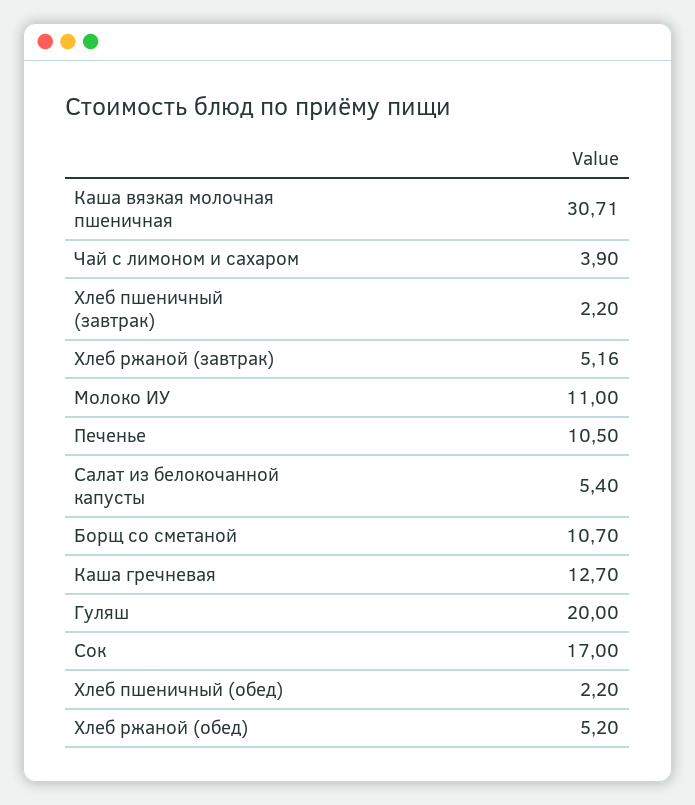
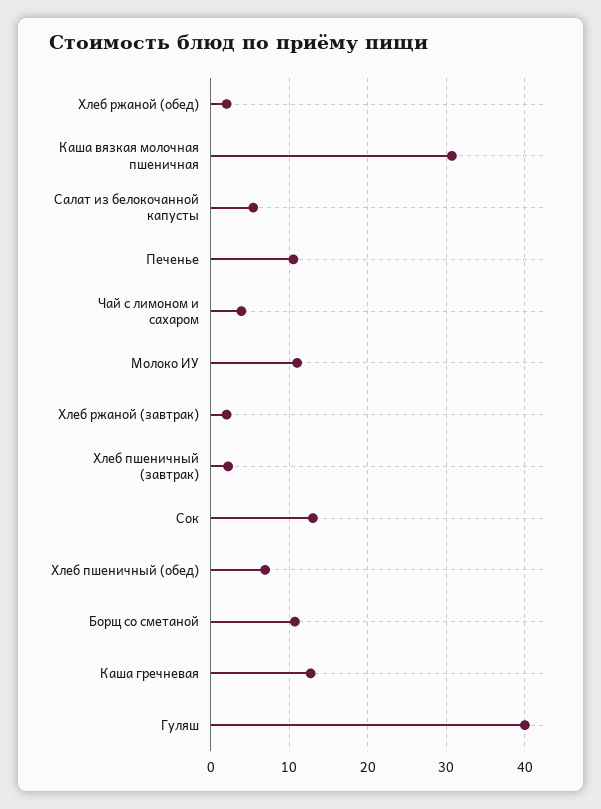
  {
    "Каша вязкая молочная пшеничная": 30.71,
    "Чай с лимоном и сахаром": 3.9,
    "Хлеб пшеничный (завтрак)": 2.2,
-   "Хлеб ржаной (завтрак)": 5.16,
+   "Хлеб ржаной (завтрак)": 2,
    "Молоко ИУ": 11,
    "Печенье": 10.5,
    "Салат из белокочанной капусты": 5.4,
    "Борщ со сметаной": 10.7,
    "Каша гречневая": 12.7,
-   "Гуляш": 20,
+   "Гуляш": 40,
-   "Сок": 17,
+   "Сок": 13,
-   "Хлеб пшеничный (обед)": 2.2,
+   "Хлеб пшеничный (обед)": 7,
-   "Хлеб ржаной (обед)": 5.2
+   "Хлеб ржаной (обед)": 2
  }

